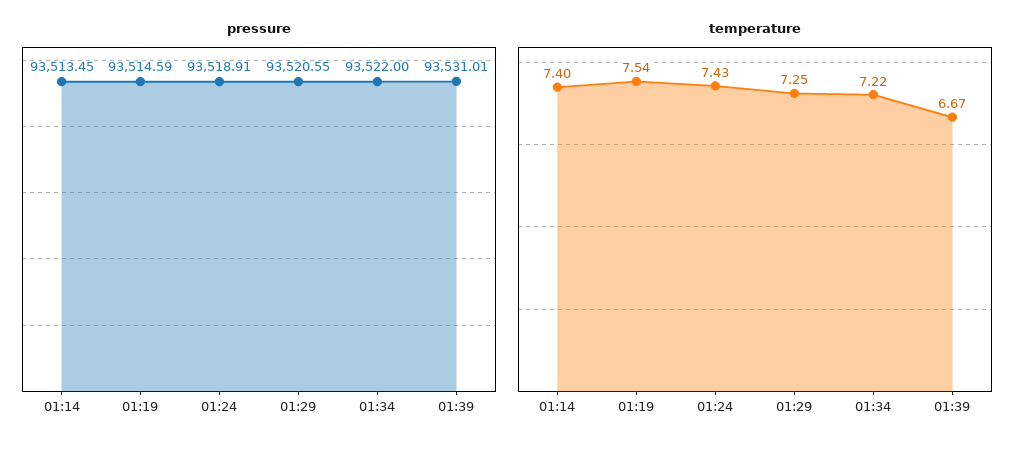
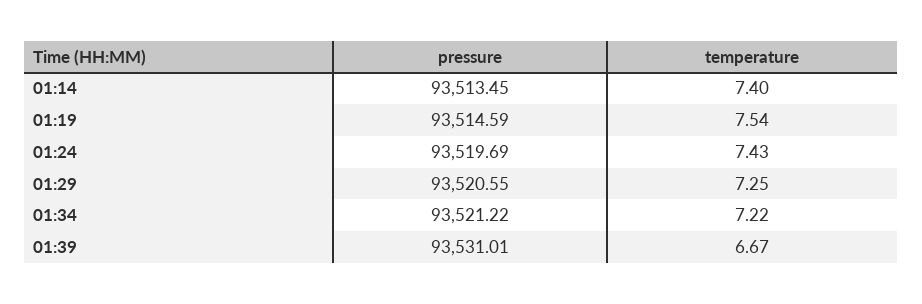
  {
    "pressure": {
      "01:14": 93513.45,
      "01:19": 93514.59,
-     "01:24": 93518.91,
+     "01:24": 93519.69,
      "01:29": 93520.55,
-     "01:34": 93522,
+     "01:34": 93521.22,
      "01:39": 93531.01
    },
    "temperature": {
      "01:14": 7.4,
      "01:19": 7.54,
      "01:24": 7.43,
      "01:29": 7.25,
      "01:34": 7.22,
      "01:39": 6.67
    }
  }

